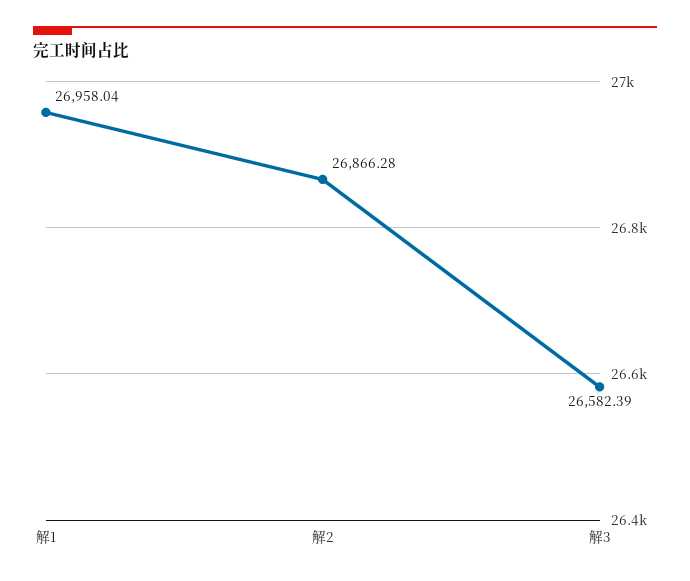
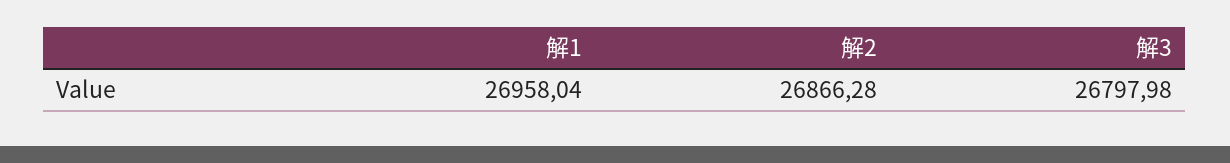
  {
    "解1": 26958.04,
    "解2": 26866.28,
-   "解3": 26582.39
+   "解3": 26797.98
  }

